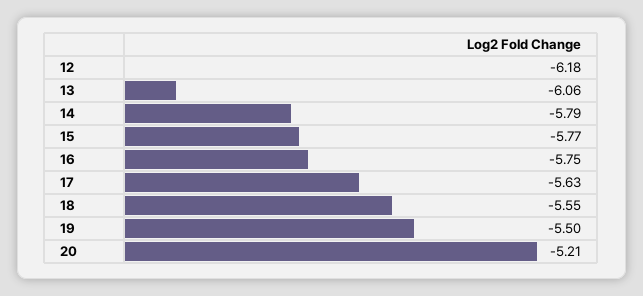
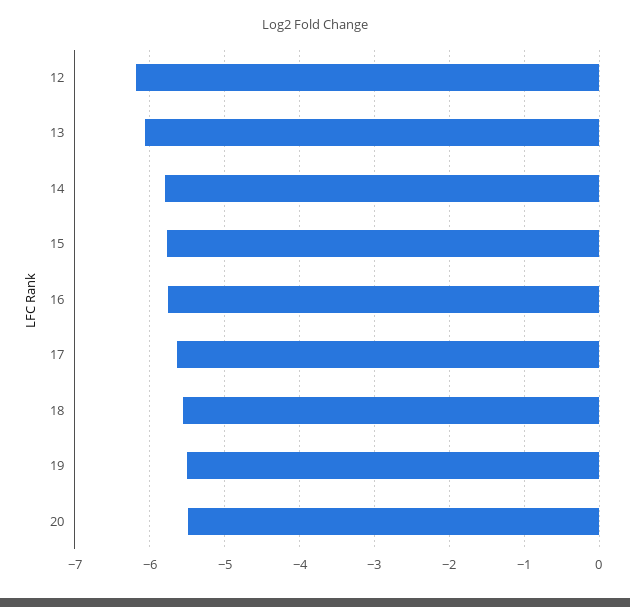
  {
    "12": -6.18,
    "13": -6.06,
    "14": -5.79,
    "15": -5.77,
    "16": -5.75,
    "17": -5.63,
    "18": -5.55,
    "19": -5.5,
-   "20": -5.21
+   "20": -5.5
  }

